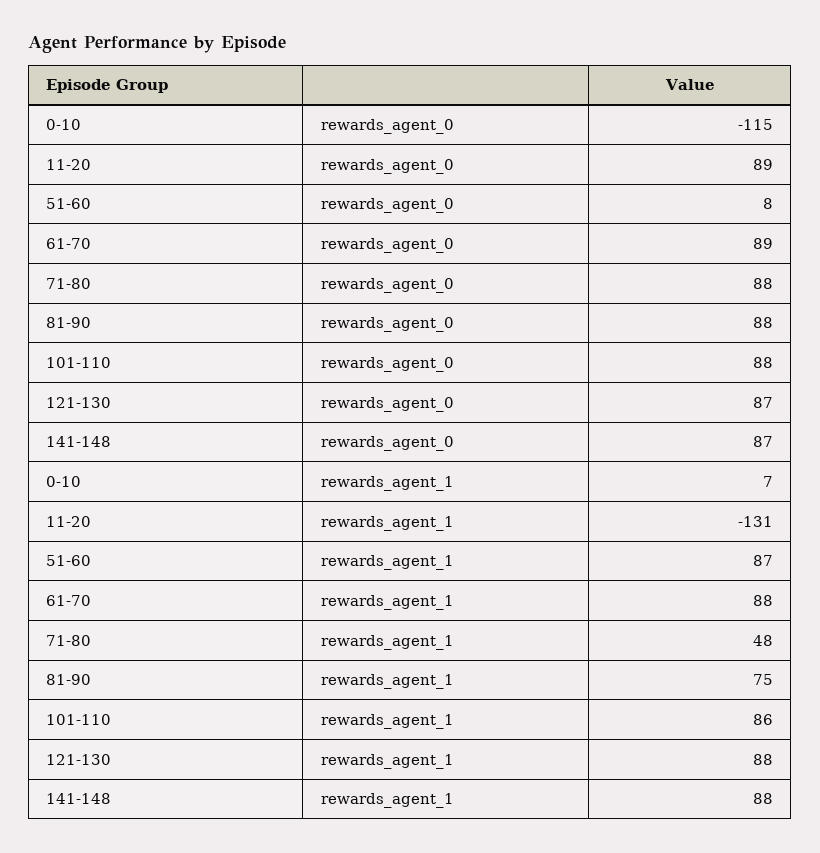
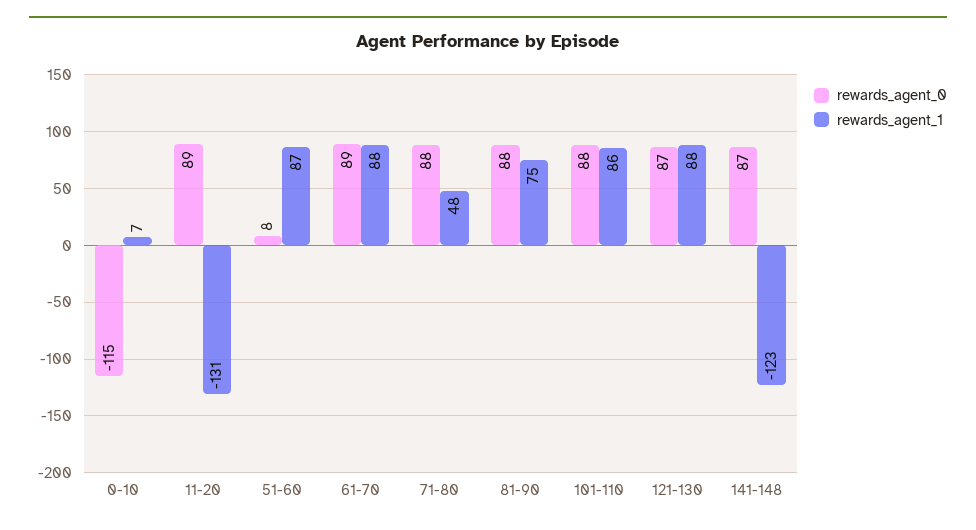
  {
    "rewards_agent_0": {
      "0-10": -115,
      "11-20": 89,
      "51-60": 8,
      "61-70": 89,
      "71-80": 88,
      "81-90": 88,
      "101-110": 88,
      "121-130": 87,
      "141-148": 87
    },
    "rewards_agent_1": {
      "0-10": 7,
      "11-20": -131,
      "51-60": 87,
      "61-70": 88,
      "71-80": 48,
      "81-90": 75,
      "101-110": 86,
      "121-130": 88,
-     "141-148": 88
+     "141-148": -123
    }
  }

